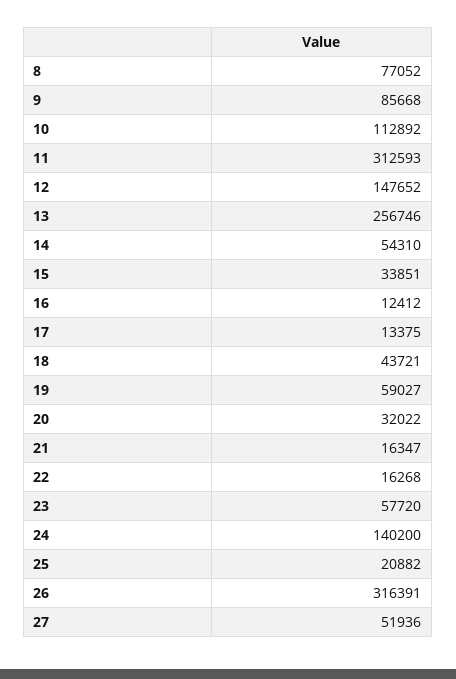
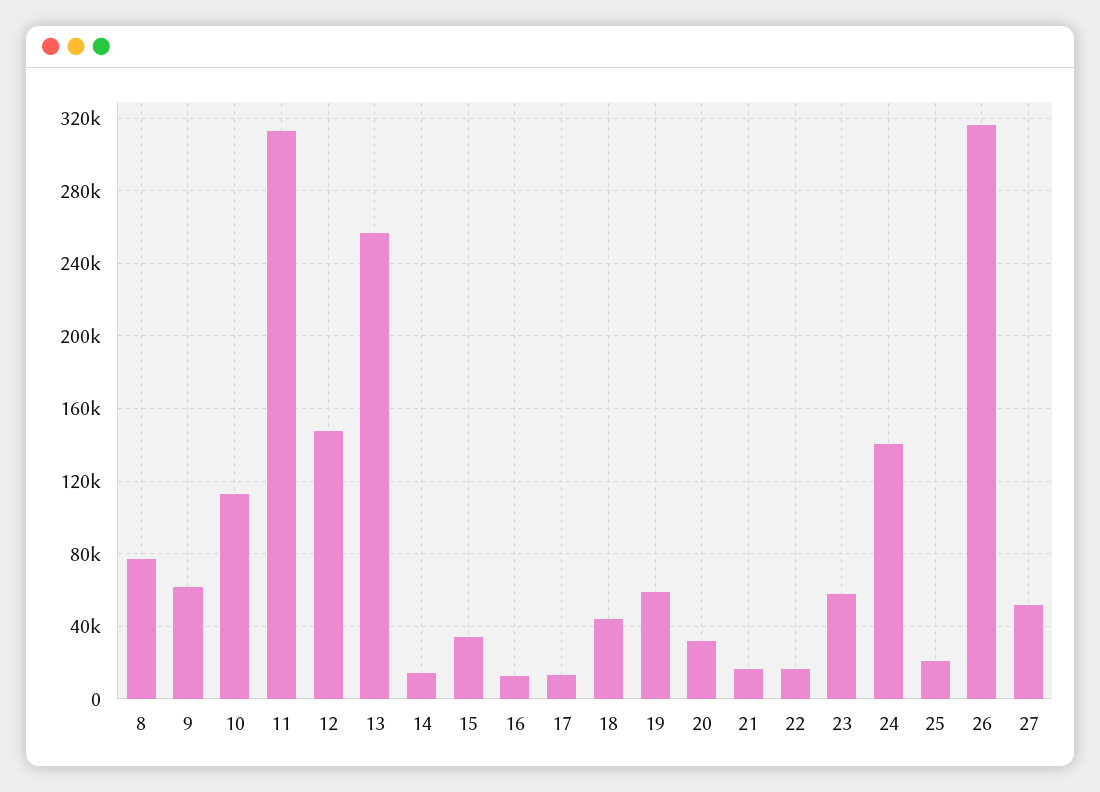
  {
    "8": 77052,
-   "9": 85668,
+   "9": 60000,
    "10": 112892,
    "11": 312593,
    "12": 147652,
    "13": 256746,
-   "14": 54310,
+   "14": 15000,
    "15": 33851,
    "16": 12412,
    "17": 13375,
    "18": 43721,
    "19": 59027,
    "20": 32022,
    "21": 16347,
    "22": 16268,
    "23": 57720,
    "24": 140200,
    "25": 20882,
    "26": 316391,
    "27": 51936
  }

